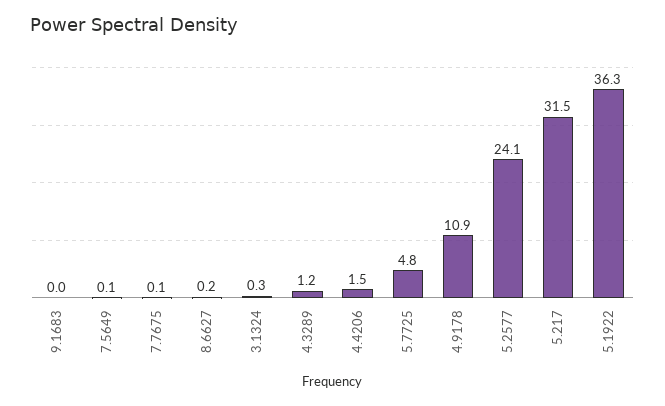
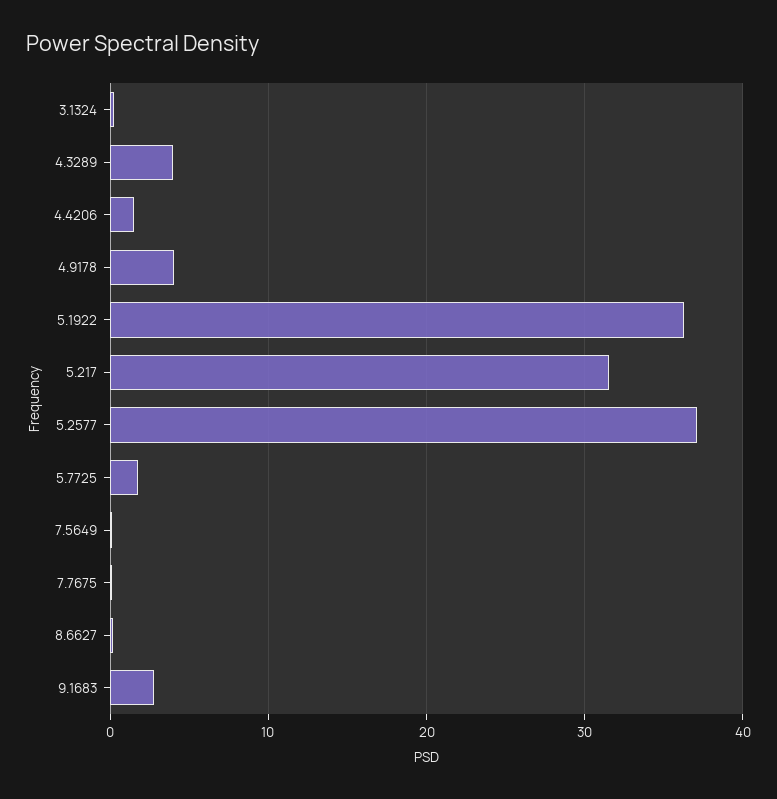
  {
-   "9.1683": 0,
+   "9.1683": 3,
    "7.5649": 0.1,
    "7.7675": 0.1,
    "8.6627": 0.2,
    "3.1324": 0.3,
-   "4.3289": 1.2,
+   "4.3289": 4,
    "4.4206": 1.5,
-   "5.7725": 4.8,
+   "5.7725": 2,
-   "4.9178": 10.9,
+   "4.9178": 4,
-   "5.2577": 24.1,
+   "5.2577": 37,
    "5.217": 31.5,
    "5.1922": 36.3
  }

